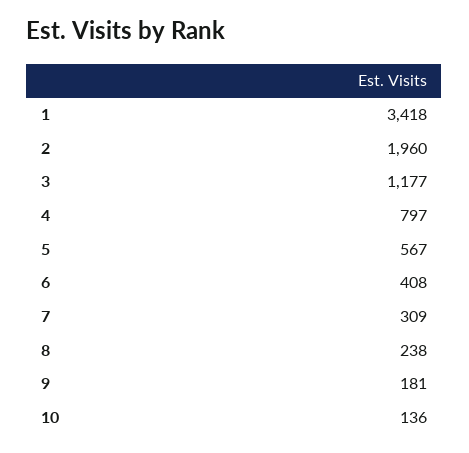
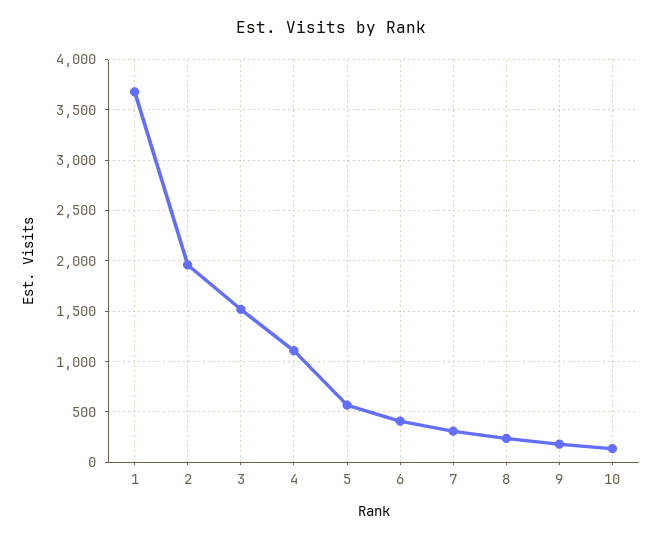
  {
-   "1": 3418,
+   "1": 3700,
    "2": 1960,
-   "3": 1177,
+   "3": 1500,
-   "4": 797,
+   "4": 1100,
    "5": 567,
    "6": 408,
    "7": 309,
    "8": 238,
    "9": 181,
    "10": 136
  }

